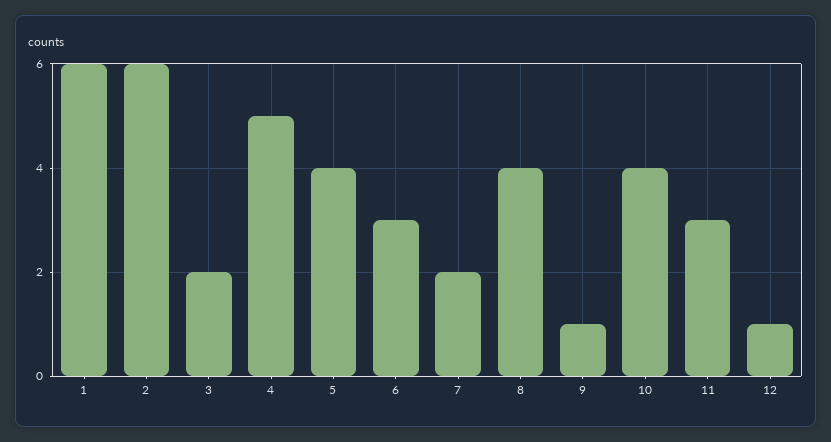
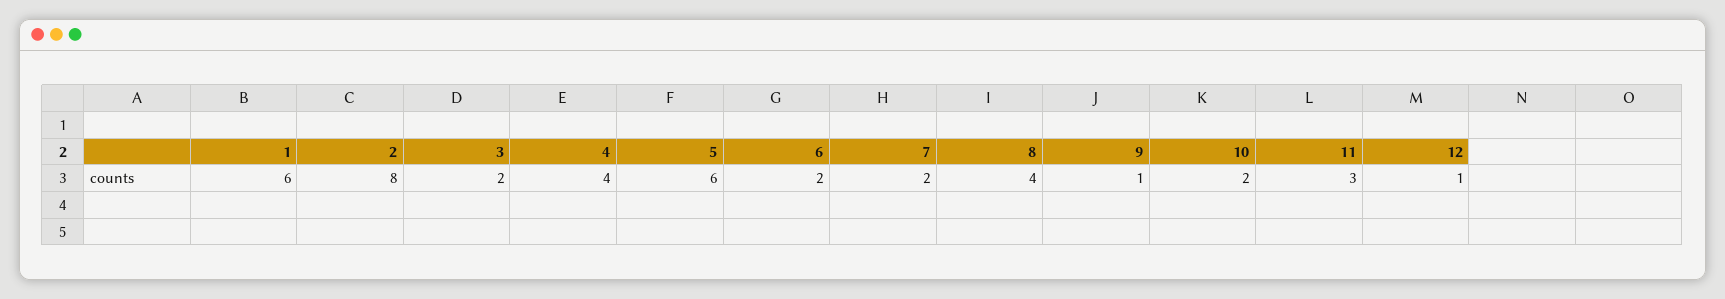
  {
    "1": 6,
-   "2": 6,
+   "2": 8,
    "3": 2,
-   "4": 5,
+   "4": 4,
-   "5": 4,
+   "5": 6,
-   "6": 3,
+   "6": 2,
    "7": 2,
    "8": 4,
    "9": 1,
-   "10": 4,
+   "10": 2,
    "11": 3,
    "12": 1
  }

